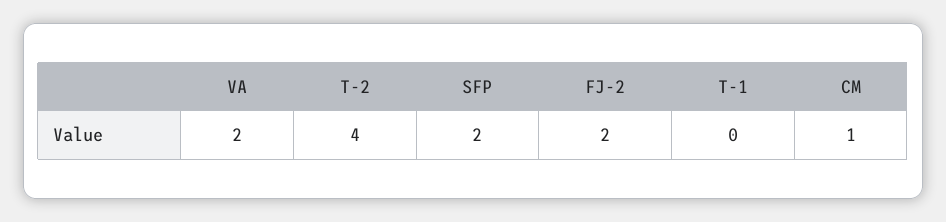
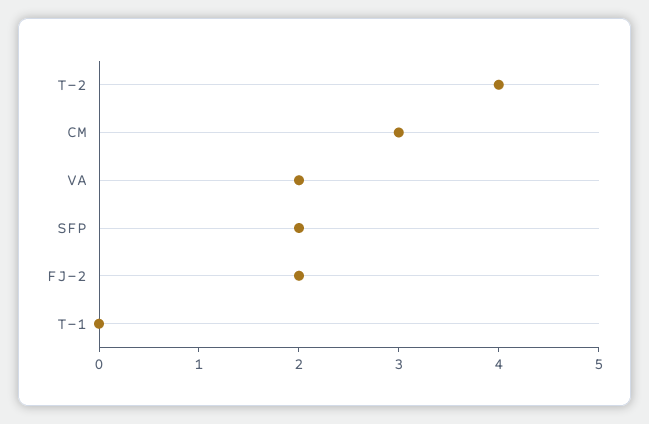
  {
    "VA": 2,
    "T-2": 4,
    "SFP": 2,
    "FJ-2": 2,
    "T-1": 0,
-   "CM": 1
+   "CM": 3
  }

